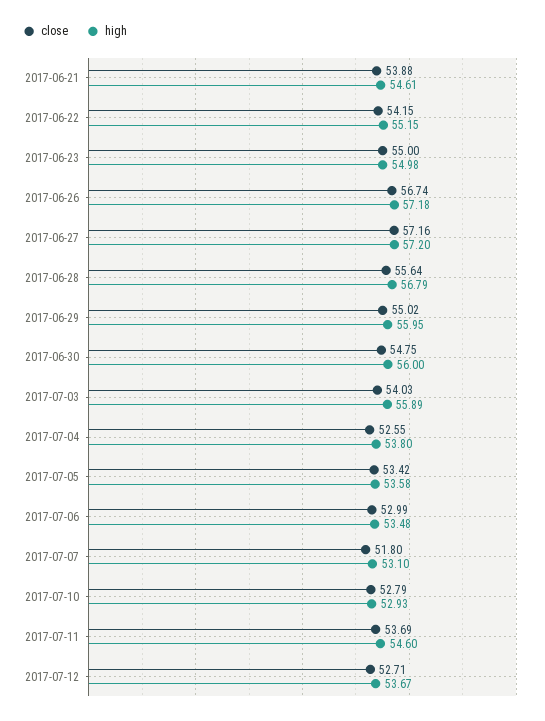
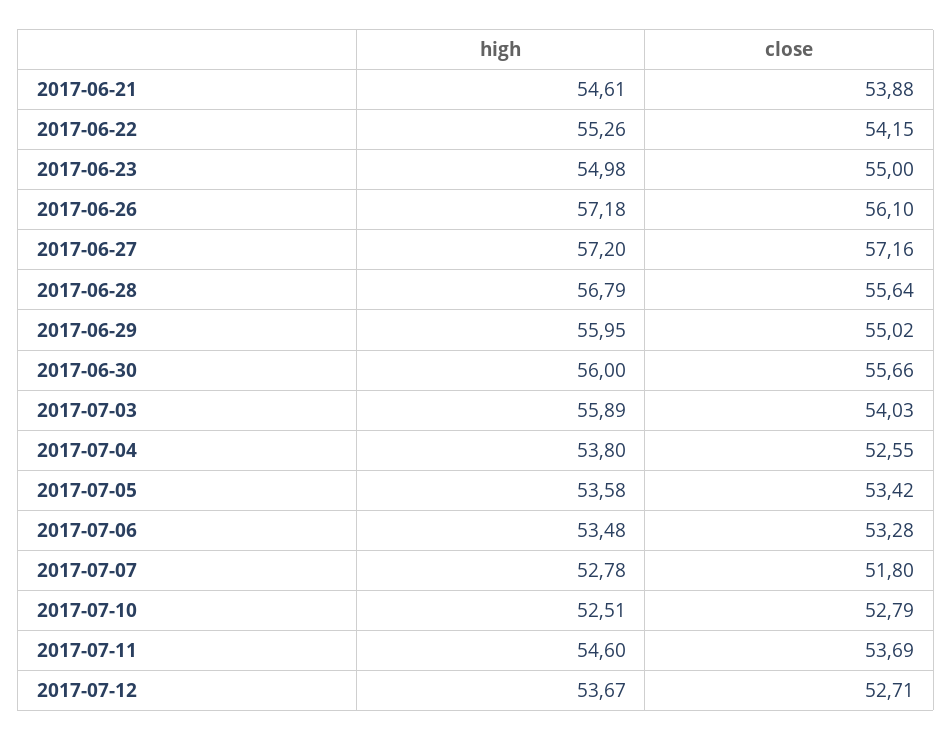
  {
    "close": {
      "2017-06-21": 53.88,
      "2017-06-22": 54.15,
      "2017-06-23": 55,
-     "2017-06-26": 56.74,
+     "2017-06-26": 56.1,
      "2017-06-27": 57.16,
      "2017-06-28": 55.64,
      "2017-06-29": 55.02,
-     "2017-06-30": 54.75,
+     "2017-06-30": 55.66,
      "2017-07-03": 54.03,
      "2017-07-04": 52.55,
      "2017-07-05": 53.42,
-     "2017-07-06": 52.99,
+     "2017-07-06": 53.28,
      "2017-07-07": 51.8,
      "2017-07-10": 52.79,
      "2017-07-11": 53.69,
      "2017-07-12": 52.71
    },
    "high": {
      "2017-06-21": 54.61,
-     "2017-06-22": 55.15,
+     "2017-06-22": 55.26,
      "2017-06-23": 54.98,
      "2017-06-26": 57.18,
      "2017-06-27": 57.2,
      "2017-06-28": 56.79,
      "2017-06-29": 55.95,
      "2017-06-30": 56,
      "2017-07-03": 55.89,
      "2017-07-04": 53.8,
      "2017-07-05": 53.58,
      "2017-07-06": 53.48,
-     "2017-07-07": 53.1,
+     "2017-07-07": 52.78,
-     "2017-07-10": 52.93,
+     "2017-07-10": 52.51,
      "2017-07-11": 54.6,
      "2017-07-12": 53.67
    }
  }

